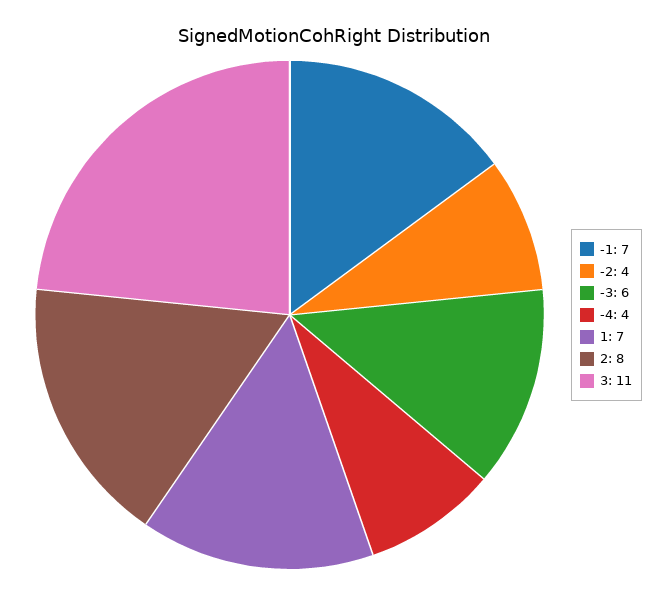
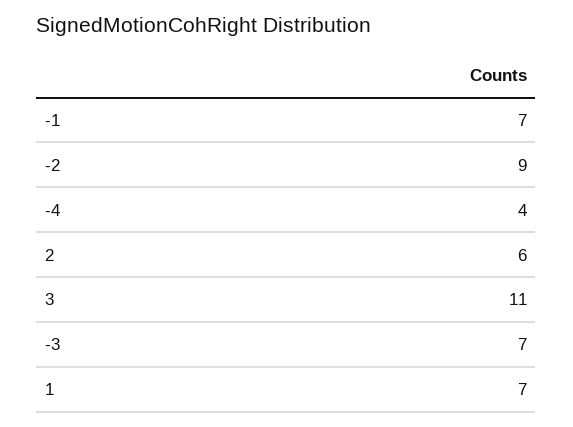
  {
    "-1": 7,
-   "-2": 4,
+   "-2": 9,
-   "-3": 6,
+   "-3": 7,
    "-4": 4,
    "1": 7,
-   "2": 8,
+   "2": 6,
    "3": 11
  }

